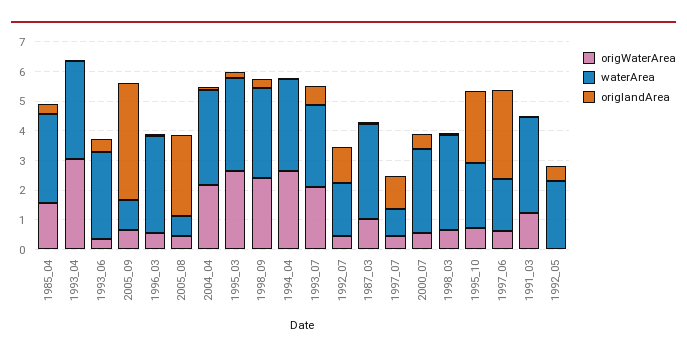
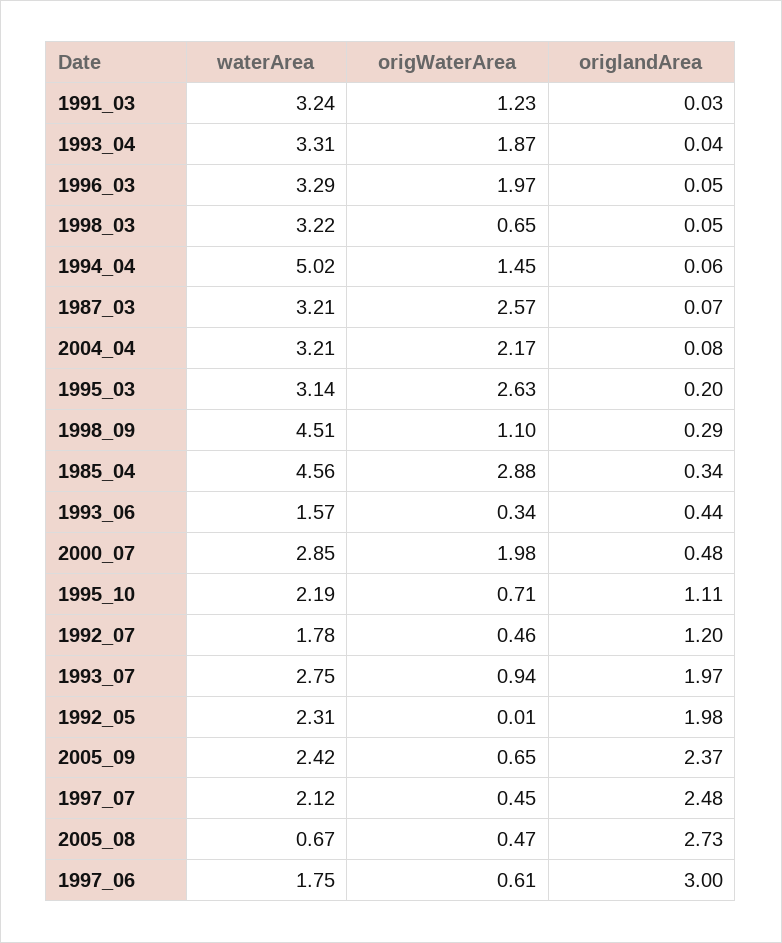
  {
    "origWaterArea": {
-     "1985_04": 1.5,
+     "1985_04": 2.88,
-     "1993_04": 3,
+     "1993_04": 1.87,
      "1993_06": 0.34,
      "2005_09": 0.65,
-     "1996_03": 0.5,
+     "1996_03": 1.97,
      "2005_08": 0.47,
      "2004_04": 2.17,
      "1995_03": 2.63,
-     "1998_09": 2.5,
+     "1998_09": 1.1,
-     "1994_04": 2.5,
+     "1994_04": 1.45,
-     "1993_07": 2,
+     "1993_07": 0.94,
      "1992_07": 0.46,
-     "1987_03": 1,
+     "1987_03": 2.57,
      "1997_07": 0.45,
-     "2000_07": 0.5,
+     "2000_07": 1.98,
      "1998_03": 0.65,
      "1995_10": 0.71,
      "1997_06": 0.61,
      "1991_03": 1.23,
      "1992_05": 0.01
    },
    "waterArea": {
-     "1985_04": 3,
+     "1985_04": 4.56,
      "1993_04": 3.31,
-     "1993_06": 3,
+     "1993_06": 1.57,
-     "2005_09": 1,
+     "2005_09": 2.42,
      "1996_03": 3.29,
      "2005_08": 0.67,
      "2004_04": 3.21,
      "1995_03": 3.14,
-     "1998_09": 3,
+     "1998_09": 4.51,
-     "1994_04": 3,
+     "1994_04": 5.02,
      "1993_07": 2.75,
      "1992_07": 1.78,
      "1987_03": 3.21,
-     "1997_07": 1,
+     "1997_07": 2.12,
      "2000_07": 2.85,
      "1998_03": 3.22,
      "1995_10": 2.19,
      "1997_06": 1.75,
      "1991_03": 3.24,
      "1992_05": 2.31
    },
    "origlandArea": {
      "1985_04": 0.34,
      "1993_04": 0.04,
      "1993_06": 0.44,
-     "2005_09": 4,
+     "2005_09": 2.37,
      "1996_03": 0.05,
      "2005_08": 2.73,
      "2004_04": 0.08,
      "1995_03": 0.2,
      "1998_09": 0.29,
      "1994_04": 0.06,
-     "1993_07": 0.5,
+     "1993_07": 1.97,
      "1992_07": 1.2,
      "1987_03": 0.07,
-     "1997_07": 1,
+     "1997_07": 2.48,
      "2000_07": 0.48,
      "1998_03": 0.05,
-     "1995_10": 2.5,
+     "1995_10": 1.11,
      "1997_06": 3,
      "1991_03": 0.03,
-     "1992_05": 0.5
+     "1992_05": 1.98
    }
  }

